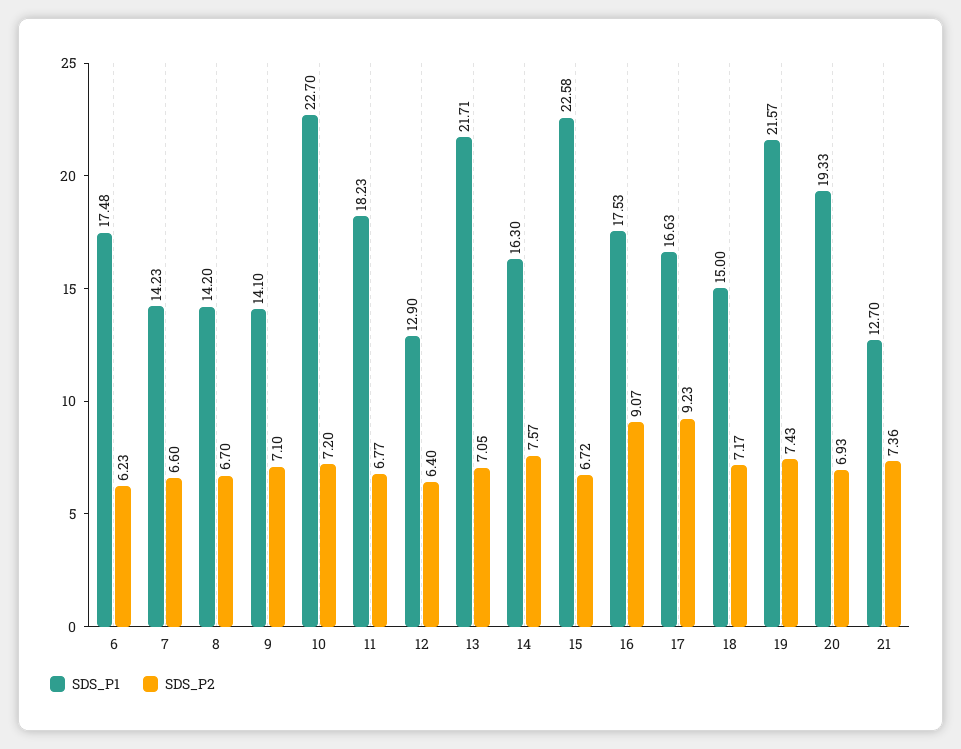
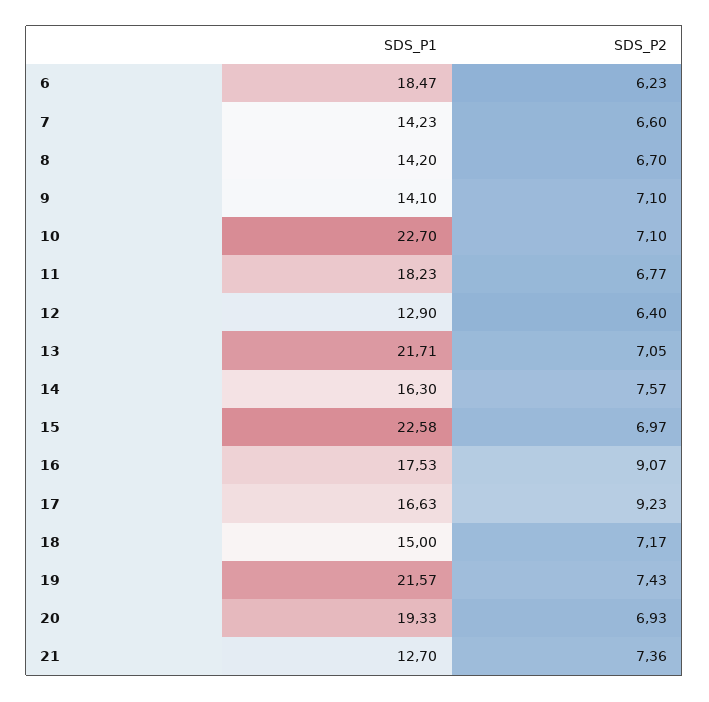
  {
    "SDS_P1": {
-     "6": 17.48,
+     "6": 18.47,
      "7": 14.23,
      "8": 14.2,
      "9": 14.1,
      "10": 22.7,
      "11": 18.23,
      "12": 12.9,
      "13": 21.71,
      "14": 16.3,
      "15": 22.58,
      "16": 17.53,
      "17": 16.63,
      "18": 15,
      "19": 21.57,
      "20": 19.33,
      "21": 12.7
    },
    "SDS_P2": {
      "6": 6.23,
      "7": 6.6,
      "8": 6.7,
      "9": 7.1,
-     "10": 7.2,
+     "10": 7.1,
      "11": 6.77,
      "12": 6.4,
      "13": 7.05,
      "14": 7.57,
-     "15": 6.72,
+     "15": 6.97,
      "16": 9.07,
      "17": 9.23,
      "18": 7.17,
      "19": 7.43,
      "20": 6.93,
      "21": 7.36
    }
  }

